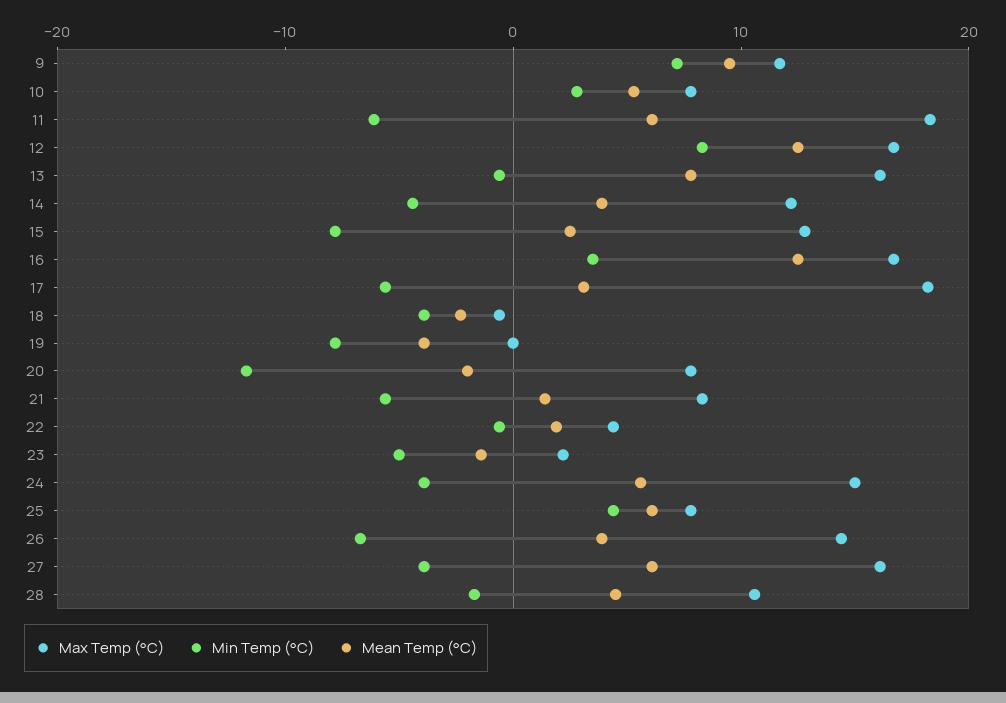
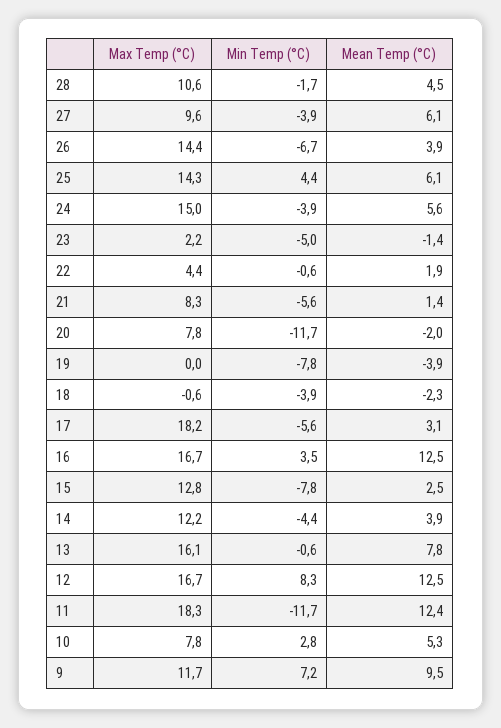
  {
    "Max Temp (°C)": {
      "9": 11.7,
      "10": 7.8,
      "11": 18.3,
      "12": 16.7,
      "13": 16.1,
      "14": 12.2,
      "15": 12.8,
      "16": 16.7,
      "17": 18.2,
      "18": -0.6,
      "19": 0,
      "20": 7.8,
      "21": 8.3,
      "22": 4.4,
      "23": 2.2,
      "24": 15,
-     "25": 8,
+     "25": 14.3,
      "26": 14.4,
-     "27": 16,
+     "27": 9.6,
      "28": 10.6
    },
    "Min Temp (°C)": {
      "9": 7.2,
      "10": 2.8,
-     "11": -6,
+     "11": -11.7,
      "12": 8.3,
      "13": -0.6,
      "14": -4.4,
      "15": -7.8,
      "16": 3.5,
      "17": -5.6,
      "18": -3.9,
      "19": -7.8,
      "20": -11.7,
      "21": -5.6,
      "22": -0.6,
      "23": -5,
      "24": -3.9,
      "25": 4.4,
      "26": -6.7,
      "27": -3.9,
      "28": -1.7
    },
    "Mean Temp (°C)": {
      "9": 9.5,
      "10": 5.3,
-     "11": 6,
+     "11": 12.4,
      "12": 12.5,
      "13": 7.8,
      "14": 3.9,
      "15": 2.5,
      "16": 12.5,
      "17": 3.1,
      "18": -2.3,
      "19": -3.9,
      "20": -2,
      "21": 1.4,
      "22": 1.9,
      "23": -1.4,
      "24": 5.6,
      "25": 6.1,
      "26": 3.9,
      "27": 6.1,
      "28": 4.5
    }
  }

